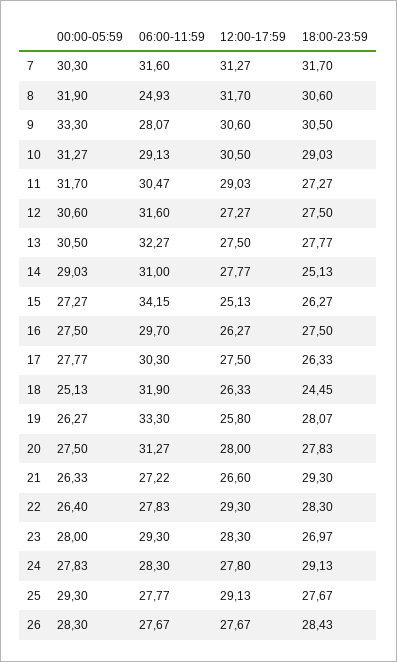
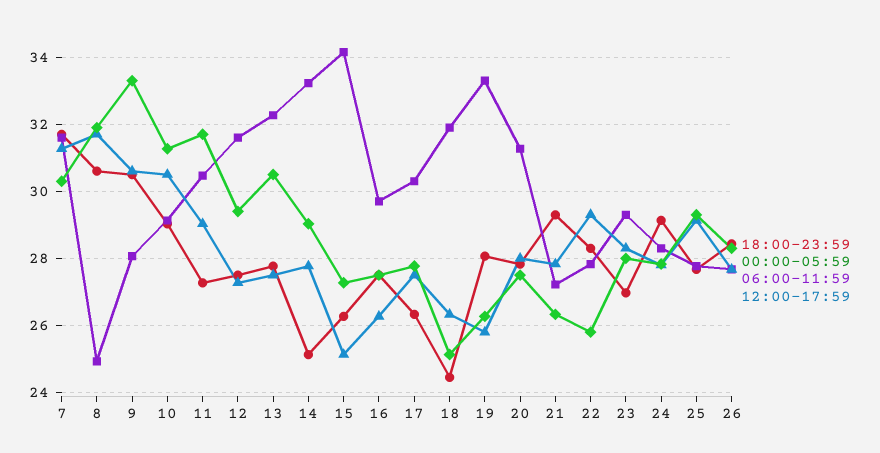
  {
    "00:00-05:59": {
      "7": 30.3,
      "8": 31.9,
      "9": 33.3,
      "10": 31.27,
      "11": 31.7,
-     "12": 30.6,
+     "12": 29.4,
      "13": 30.5,
      "14": 29.03,
      "15": 27.27,
      "16": 27.5,
      "17": 27.77,
      "18": 25.13,
      "19": 26.27,
      "20": 27.5,
      "21": 26.33,
-     "22": 26.4,
+     "22": 25.8,
      "23": 28,
      "24": 27.83,
      "25": 29.3,
      "26": 28.3
    },
    "06:00-11:59": {
      "7": 31.6,
      "8": 24.93,
      "9": 28.07,
      "10": 29.13,
      "11": 30.47,
      "12": 31.6,
      "13": 32.27,
-     "14": 31,
+     "14": 33.2,
      "15": 34.15,
      "16": 29.7,
      "17": 30.3,
      "18": 31.9,
      "19": 33.3,
      "20": 31.27,
      "21": 27.22,
      "22": 27.83,
      "23": 29.3,
      "24": 28.3,
      "25": 27.77,
      "26": 27.67
    },
    "12:00-17:59": {
      "7": 31.27,
      "8": 31.7,
      "9": 30.6,
      "10": 30.5,
      "11": 29.03,
      "12": 27.27,
      "13": 27.5,
      "14": 27.77,
      "15": 25.13,
      "16": 26.27,
      "17": 27.5,
      "18": 26.33,
      "19": 25.8,
      "20": 28,
-     "21": 26.6,
+     "21": 27.8,
      "22": 29.3,
      "23": 28.3,
      "24": 27.8,
      "25": 29.13,
      "26": 27.67
    },
    "18:00-23:59": {
      "7": 31.7,
      "8": 30.6,
      "9": 30.5,
      "10": 29.03,
      "11": 27.27,
      "12": 27.5,
      "13": 27.77,
      "14": 25.13,
      "15": 26.27,
      "16": 27.5,
      "17": 26.33,
      "18": 24.45,
      "19": 28.07,
      "20": 27.83,
      "21": 29.3,
      "22": 28.3,
      "23": 26.97,
      "24": 29.13,
      "25": 27.67,
      "26": 28.43
    }
  }

